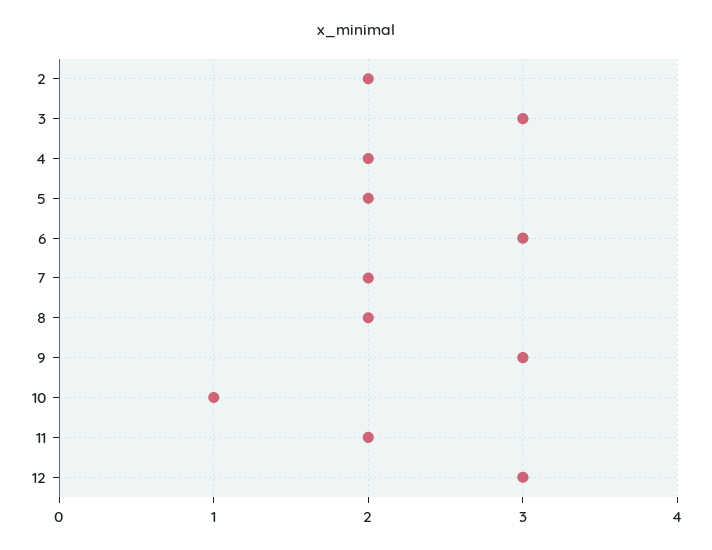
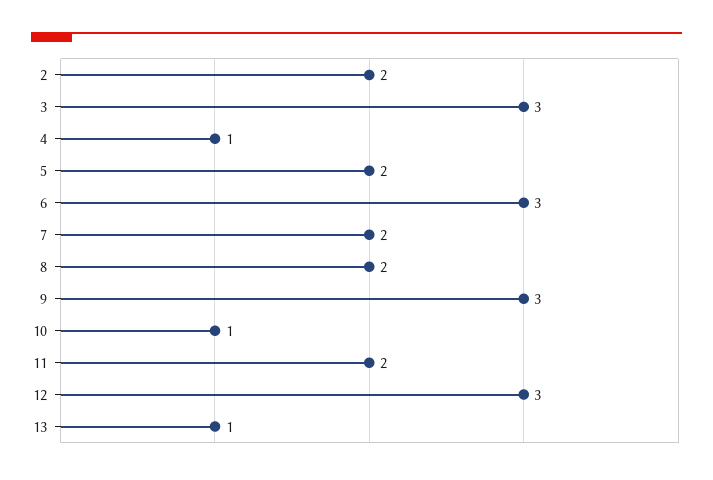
  {
    "2": 2,
    "3": 3,
-   "4": 2,
+   "4": 1,
    "5": 2,
    "6": 3,
    "7": 2,
    "8": 2,
    "9": 3,
    "10": 1,
    "11": 2,
-   "12": 3
+   "12": 3,
+   "13": 1
  }

